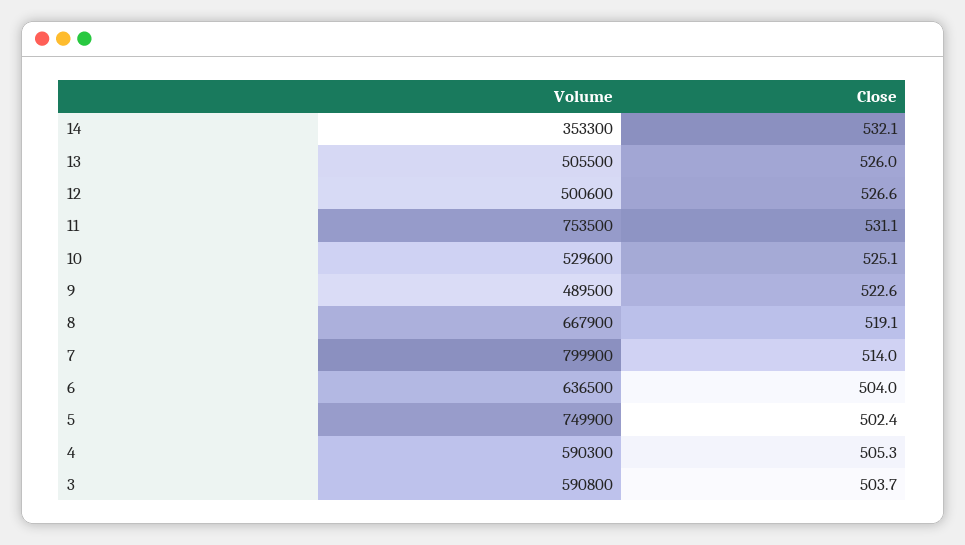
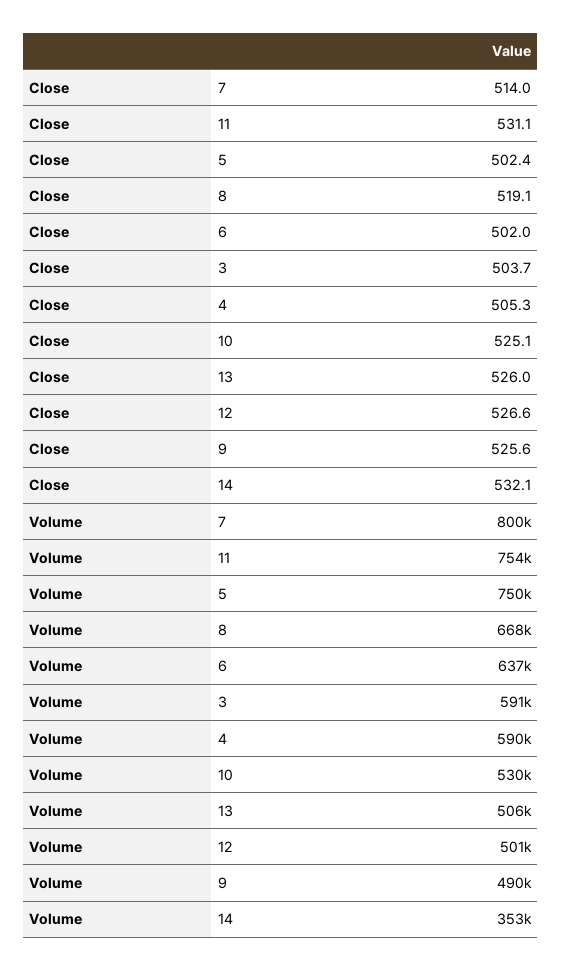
  {
    "Volume": {
      "14": 353300,
      "13": 505500,
      "12": 500600,
      "11": 753500,
      "10": 529600,
      "9": 489500,
      "8": 667900,
      "7": 799900,
      "6": 636500,
      "5": 749900,
      "4": 590300,
      "3": 590800
    },
    "Close": {
      "14": 532.1,
      "13": 526,
      "12": 526.6,
      "11": 531.1,
      "10": 525.1,
-     "9": 522.6,
+     "9": 525.6,
      "8": 519.1,
      "7": 514,
-     "6": 504,
+     "6": 502,
      "5": 502.4,
      "4": 505.3,
      "3": 503.7
    }
  }

